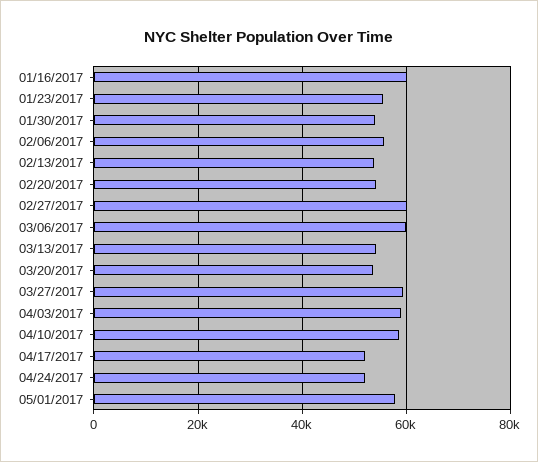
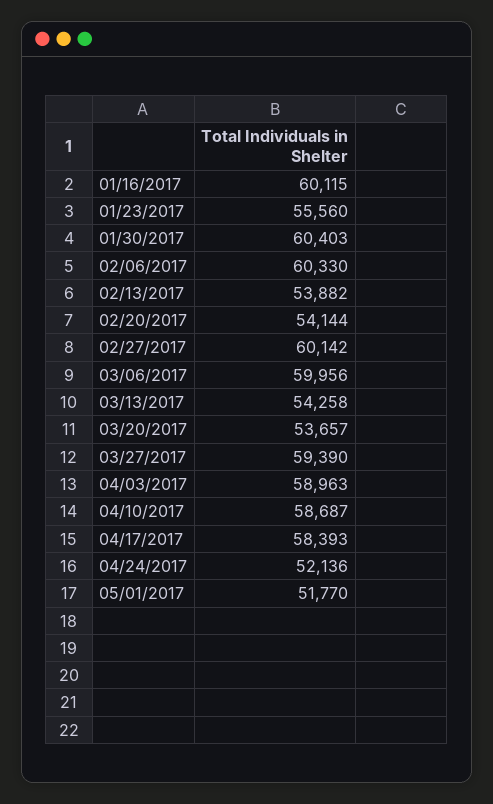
  {
    "01/16/2017": 60115,
    "01/23/2017": 55560,
-   "01/30/2017": 54000,
+   "01/30/2017": 60403,
-   "02/06/2017": 56000,
+   "02/06/2017": 60330,
    "02/13/2017": 53882,
    "02/20/2017": 54144,
    "02/27/2017": 60142,
    "03/06/2017": 59956,
    "03/13/2017": 54258,
    "03/20/2017": 53657,
    "03/27/2017": 59390,
    "04/03/2017": 58963,
    "04/10/2017": 58687,
-   "04/17/2017": 52000,
+   "04/17/2017": 58393,
    "04/24/2017": 52136,
-   "05/01/2017": 58000
+   "05/01/2017": 51770
  }

